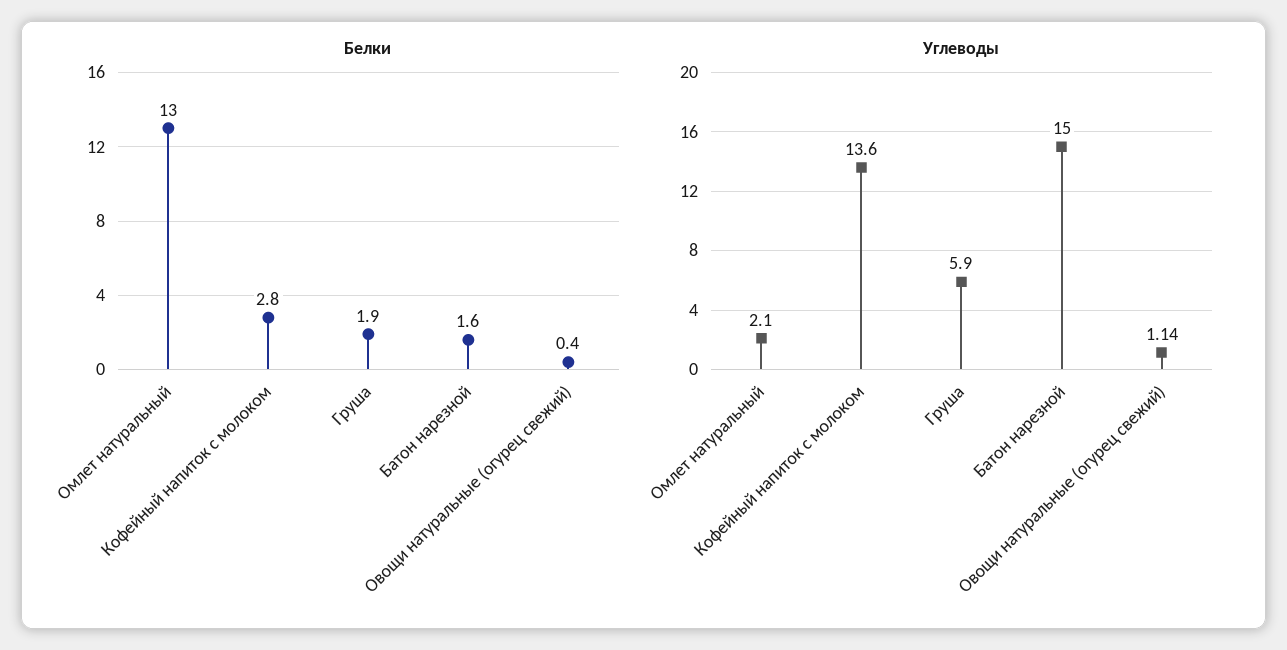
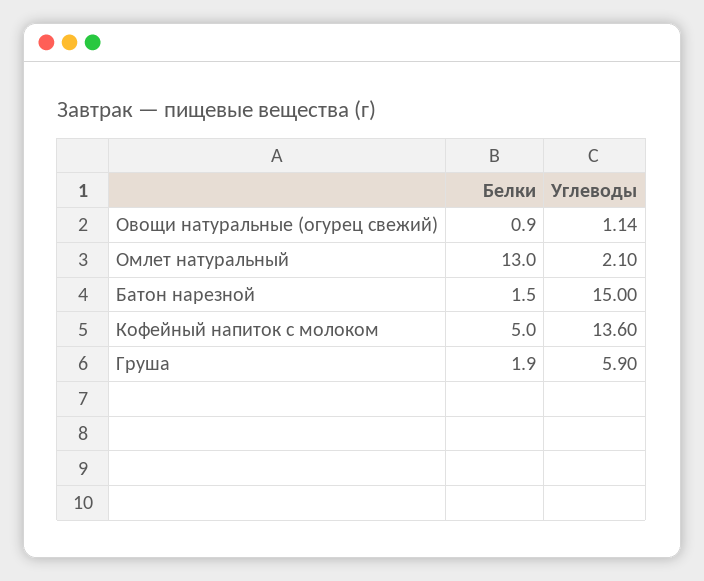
  {
    "Белки": {
      "Омлет натуральный": 13,
-     "Кофейный напиток с молоком": 2.8,
+     "Кофейный напиток с молоком": 5,
      "Груша": 1.9,
-     "Батон нарезной": 1.6,
+     "Батон нарезной": 1.5,
-     "Овощи натуральные (огурец свежий)": 0.4
+     "Овощи натуральные (огурец свежий)": 0.9
    },
    "Углеводы": {
      "Омлет натуральный": 2.1,
      "Кофейный напиток с молоком": 13.6,
      "Груша": 5.9,
      "Батон нарезной": 15,
      "Овощи натуральные (огурец свежий)": 1.14
    }
  }

